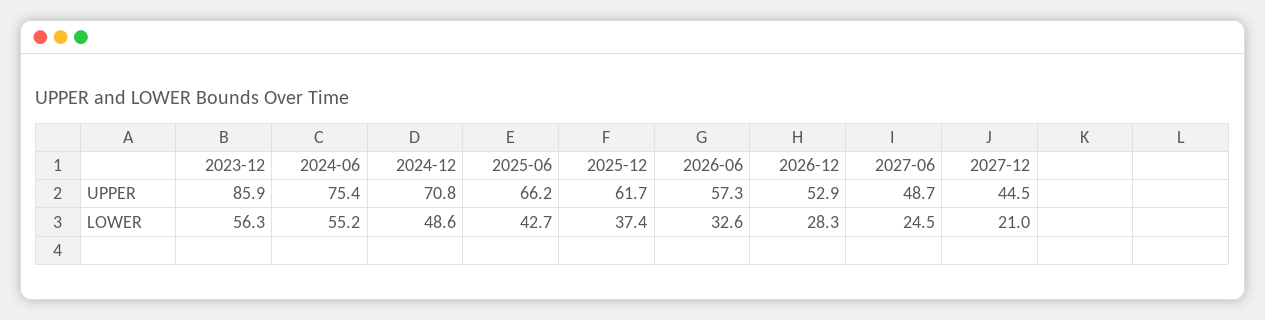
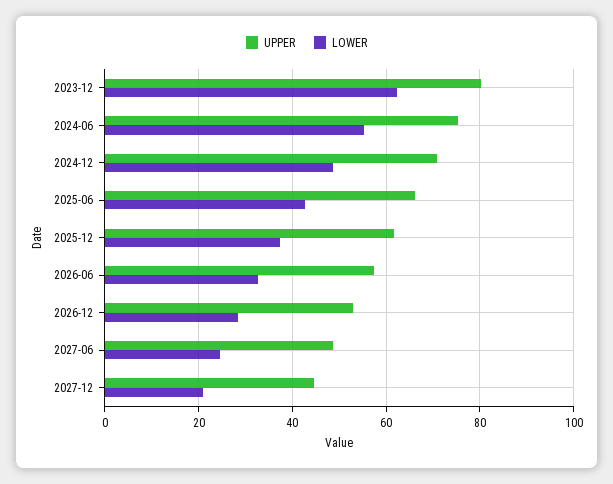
  {
    "UPPER": {
-     "2023-12": 85.9,
+     "2023-12": 80,
      "2024-06": 75.4,
      "2024-12": 70.8,
      "2025-06": 66.2,
      "2025-12": 61.7,
      "2026-06": 57.3,
      "2026-12": 52.9,
      "2027-06": 48.7,
      "2027-12": 44.5
    },
    "LOWER": {
-     "2023-12": 56.3,
+     "2023-12": 62,
      "2024-06": 55.2,
      "2024-12": 48.6,
      "2025-06": 42.7,
      "2025-12": 37.4,
      "2026-06": 32.6,
      "2026-12": 28.3,
      "2027-06": 24.5,
      "2027-12": 21
    }
  }

